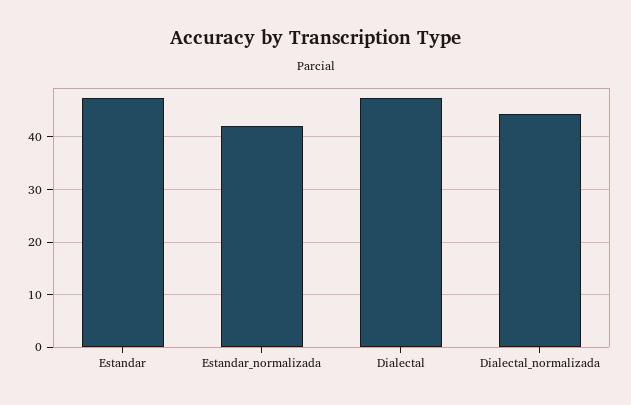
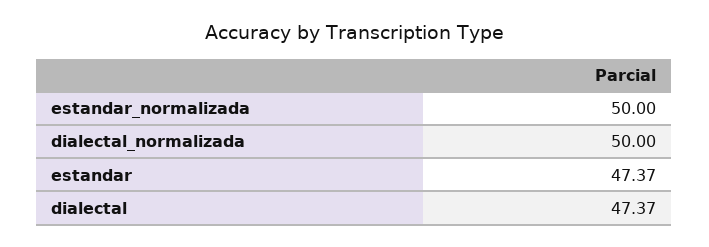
  {
    "Estandar": 47.37,
-   "Estandar_normalizada": 42,
+   "Estandar_normalizada": 50,
    "Dialectal": 47.37,
-   "Dialectal_normalizada": 44
+   "Dialectal_normalizada": 50
  }

